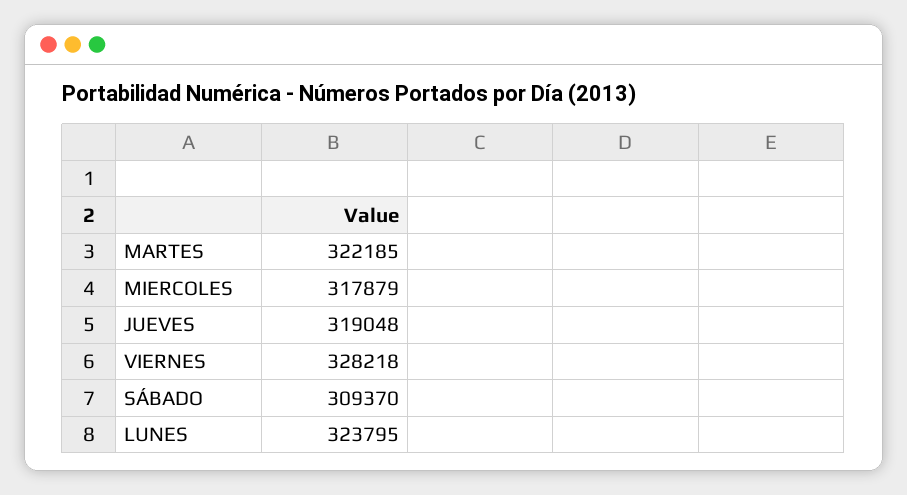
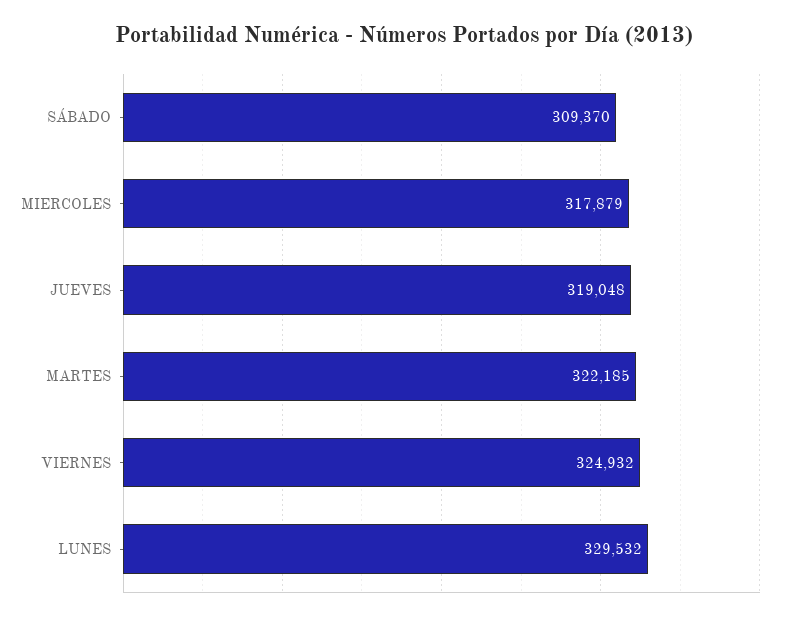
  {
    "MARTES": 322185,
    "MIERCOLES": 317879,
    "JUEVES": 319048,
-   "VIERNES": 328218,
+   "VIERNES": 324932,
    "SÁBADO": 309370,
-   "LUNES": 323795
+   "LUNES": 329532
  }

